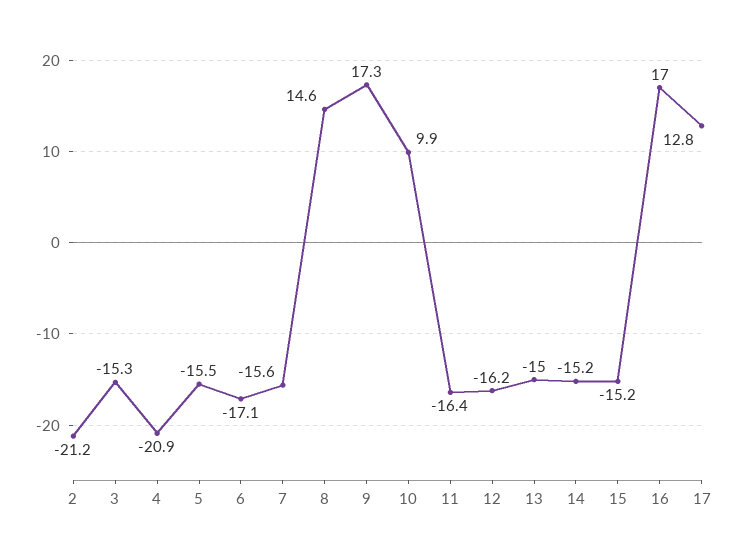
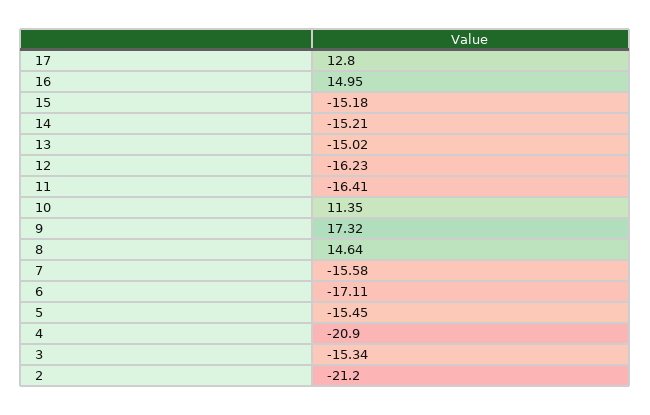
  {
    "2": -21.2,
    "3": -15.34,
    "4": -20.9,
    "5": -15.45,
    "6": -17.11,
    "7": -15.58,
    "8": 14.64,
    "9": 17.32,
-   "10": 9.9,
+   "10": 11.35,
    "11": -16.41,
    "12": -16.23,
    "13": -15.02,
    "14": -15.21,
    "15": -15.18,
-   "16": 17,
+   "16": 14.95,
    "17": 12.8
  }

